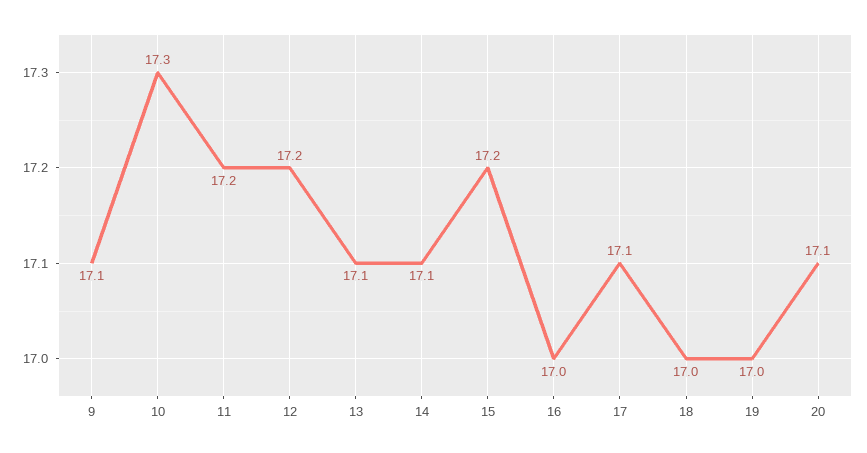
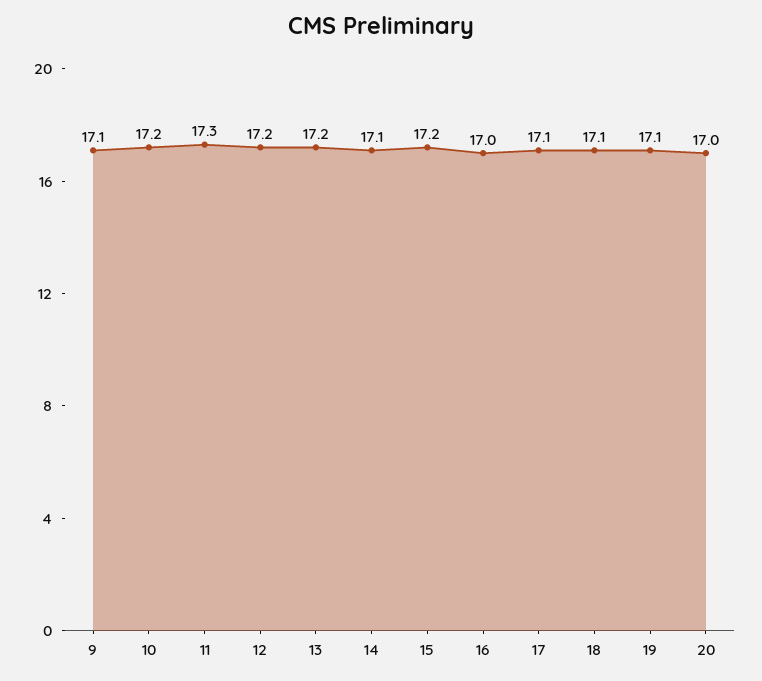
  {
    "9": 17.1,
-   "10": 17.3,
+   "10": 17.2,
-   "11": 17.2,
+   "11": 17.3,
    "12": 17.2,
-   "13": 17.1,
+   "13": 17.2,
    "14": 17.1,
    "15": 17.2,
    "16": 17,
    "17": 17.1,
-   "18": 17,
+   "18": 17.1,
-   "19": 17,
+   "19": 17.1,
-   "20": 17.1
+   "20": 17
  }

